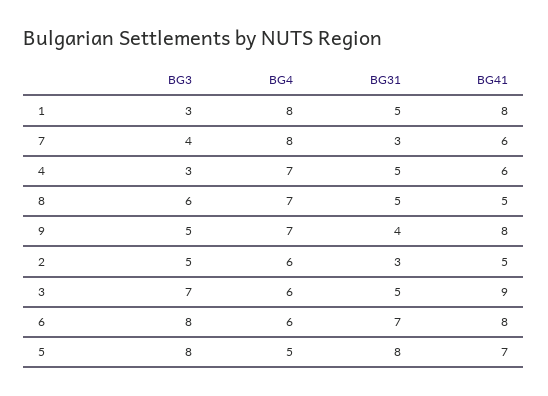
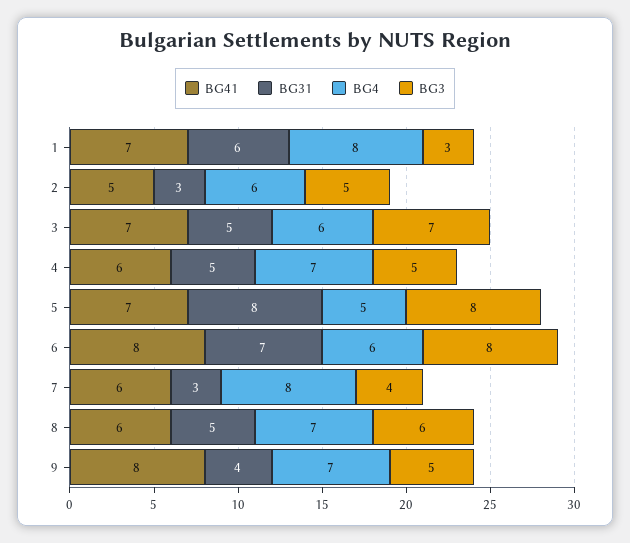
  {
    "BG3": {
      "1": 3,
      "7": 4,
-     "4": 3,
+     "4": 5,
      "8": 6,
      "9": 5,
      "2": 5,
      "3": 7,
      "6": 8,
      "5": 8
    },
    "BG4": {
      "1": 8,
      "7": 8,
      "4": 7,
      "8": 7,
      "9": 7,
      "2": 6,
      "3": 6,
      "6": 6,
      "5": 5
    },
    "BG31": {
-     "1": 5,
+     "1": 6,
      "7": 3,
      "4": 5,
      "8": 5,
      "9": 4,
      "2": 3,
      "3": 5,
      "6": 7,
      "5": 8
    },
    "BG41": {
-     "1": 8,
+     "1": 7,
      "7": 6,
      "4": 6,
-     "8": 5,
+     "8": 6,
      "9": 8,
      "2": 5,
-     "3": 9,
+     "3": 7,
      "6": 8,
      "5": 7
    }
  }

